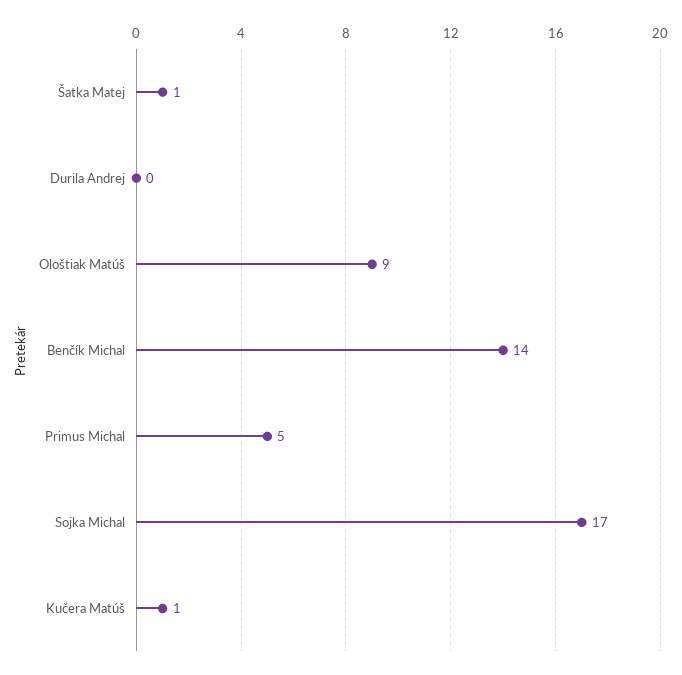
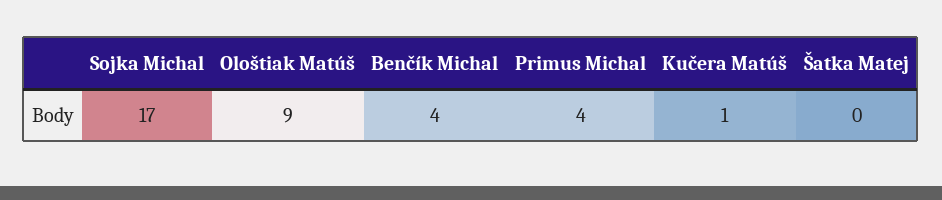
  {
-   "Šatka Matej": 1,
+   "Šatka Matej": 0,
-   "Durila Andrej": 0,
    "Ološtiak Matúš": 9,
-   "Benčík Michal": 14,
+   "Benčík Michal": 4,
-   "Primus Michal": 5,
+   "Primus Michal": 4,
    "Sojka Michal": 17,
    "Kučera Matúš": 1
  }

